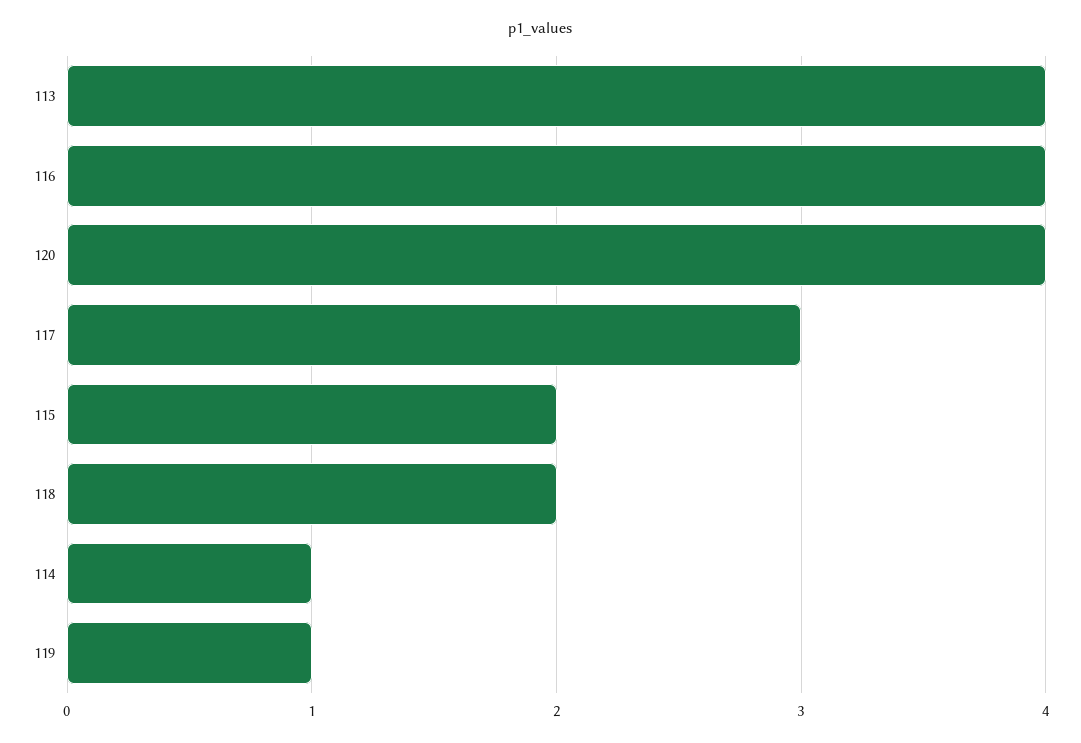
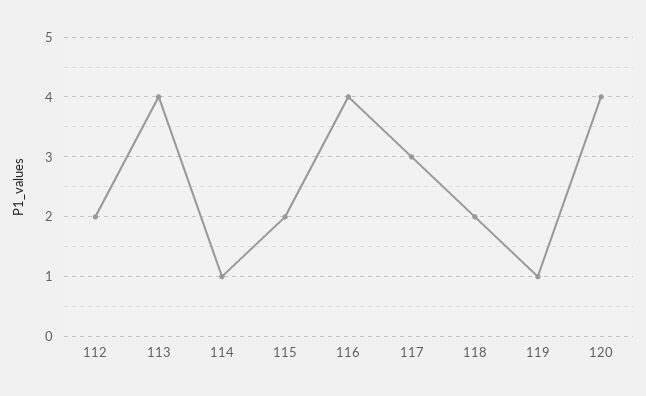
  {
    "113": 4,
    "116": 4,
    "120": 4,
    "117": 3,
    "115": 2,
    "118": 2,
    "114": 1,
-   "119": 1
+   "119": 1,
+   "112": 2
  }

